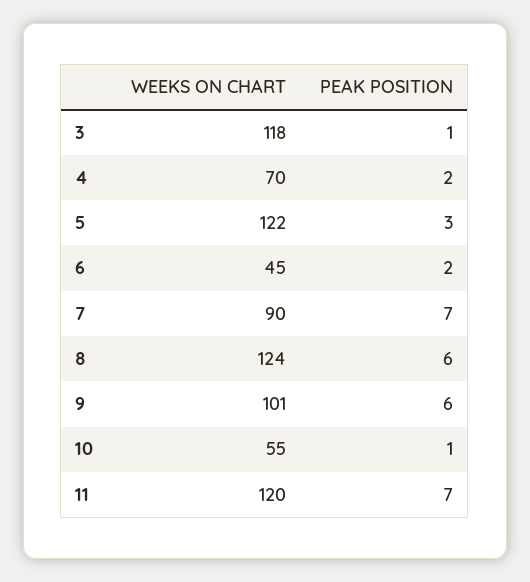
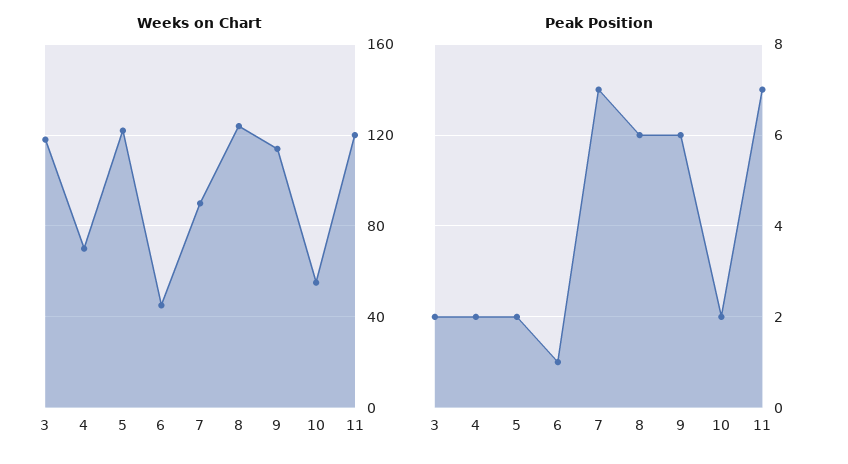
  {
    "WEEKS ON CHART": {
      "3": 118,
      "4": 70,
      "5": 122,
      "6": 45,
      "7": 90,
      "8": 124,
-     "9": 101,
+     "9": 115,
      "10": 55,
      "11": 120
    },
    "PEAK POSITION": {
-     "3": 1,
+     "3": 2,
      "4": 2,
-     "5": 3,
+     "5": 2,
-     "6": 2,
+     "6": 1,
      "7": 7,
      "8": 6,
      "9": 6,
-     "10": 1,
+     "10": 2,
      "11": 7
    }
  }

